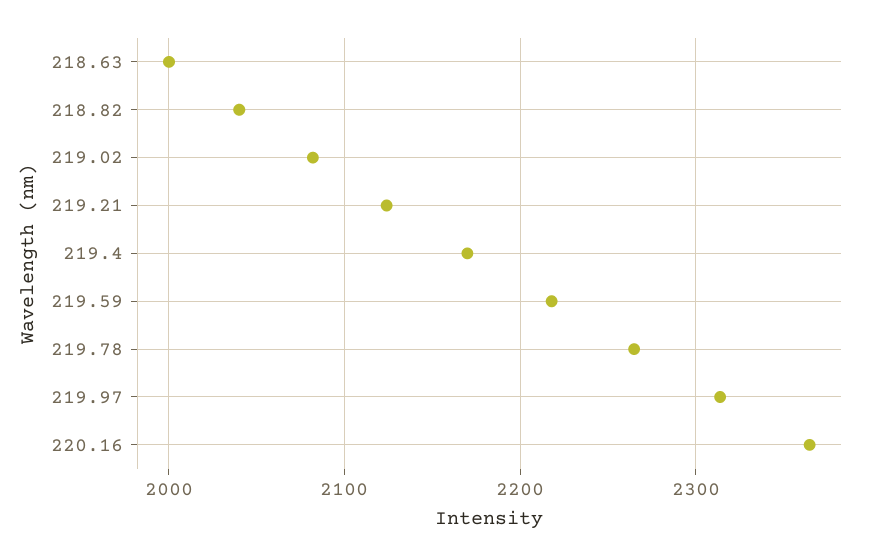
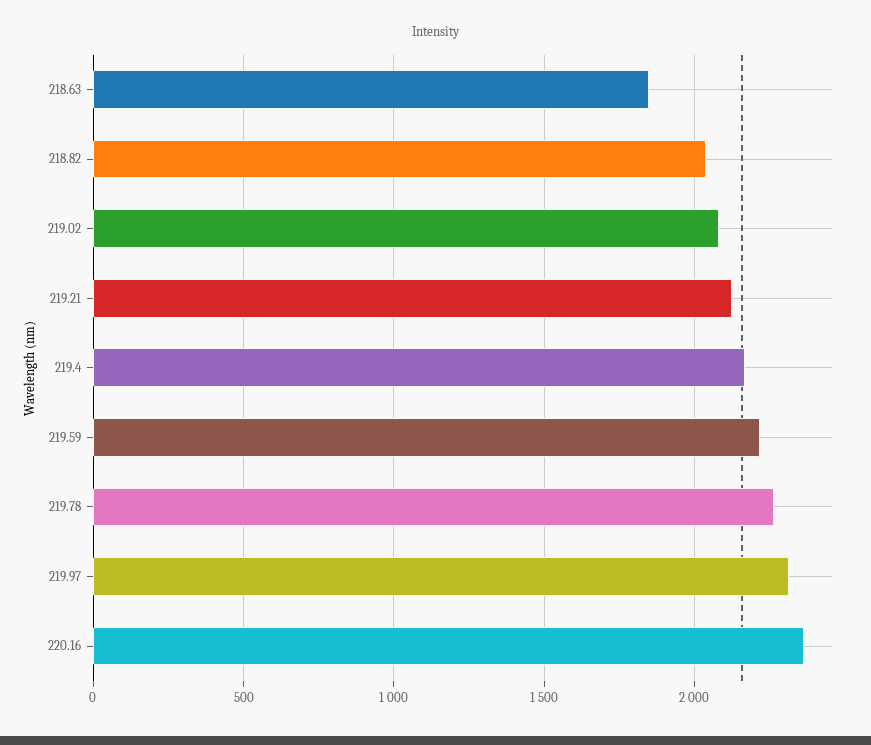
  {
-   "218.63": 2000,
+   "218.63": 1850,
    "218.82": 2040,
    "219.02": 2080,
    "219.21": 2120,
    "219.4": 2170,
    "219.59": 2220,
    "219.78": 2270,
    "219.97": 2310,
    "220.16": 2370
  }

